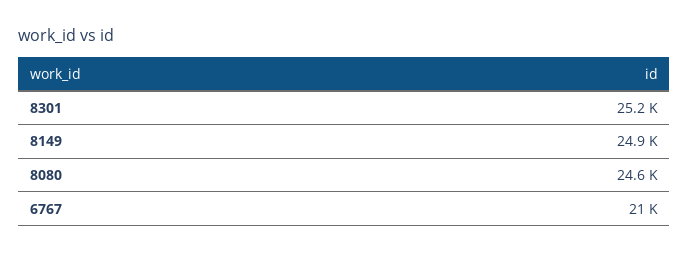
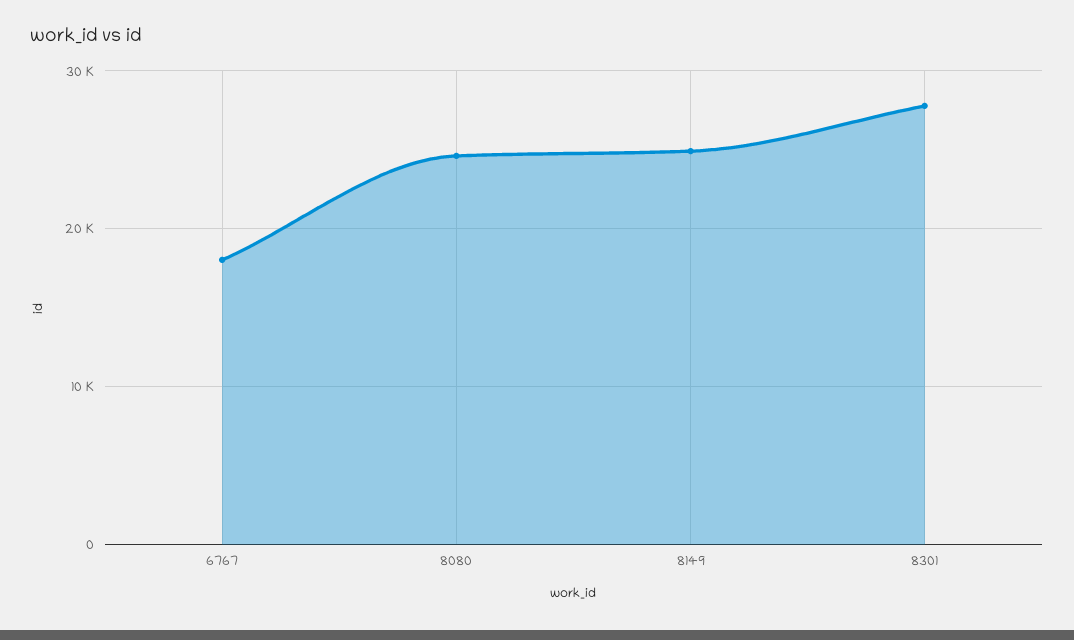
  {
-   "8301": 25200,
+   "8301": 28000,
    "8149": 24900,
    "8080": 24600,
-   "6767": 21000
+   "6767": 18000
  }

